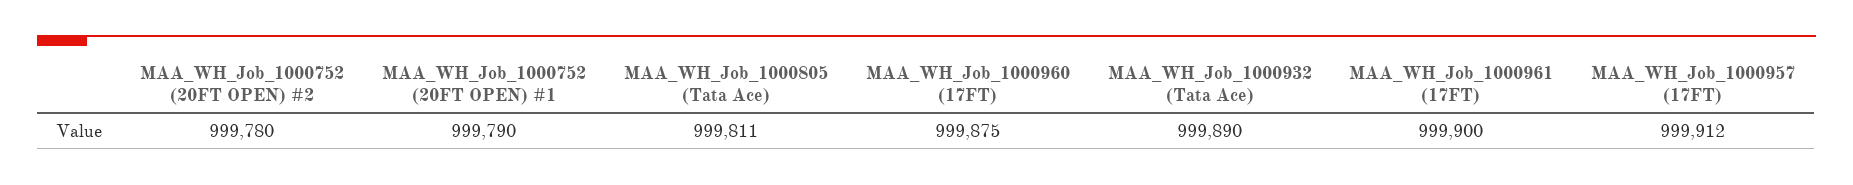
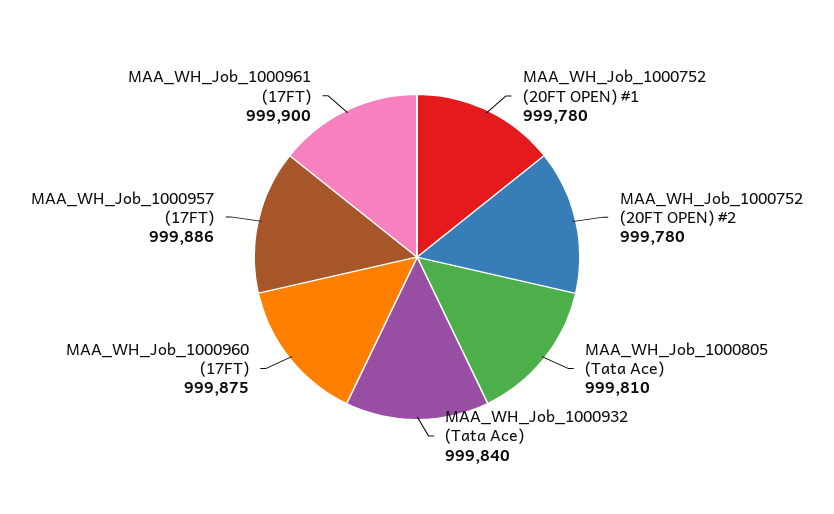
  {
    "MAA_WH_Job_1000752 (20FT OPEN) #2": 999780,
-   "MAA_WH_Job_1000752 (20FT OPEN) #1": 999790,
+   "MAA_WH_Job_1000752 (20FT OPEN) #1": 999780,
-   "MAA_WH_Job_1000805 (Tata Ace)": 999811,
+   "MAA_WH_Job_1000805 (Tata Ace)": 999810,
    "MAA_WH_Job_1000960 (17FT)": 999875,
-   "MAA_WH_Job_1000932 (Tata Ace)": 999890,
+   "MAA_WH_Job_1000932 (Tata Ace)": 999840,
    "MAA_WH_Job_1000961 (17FT)": 999900,
-   "MAA_WH_Job_1000957 (17FT)": 999912
+   "MAA_WH_Job_1000957 (17FT)": 999886
  }

